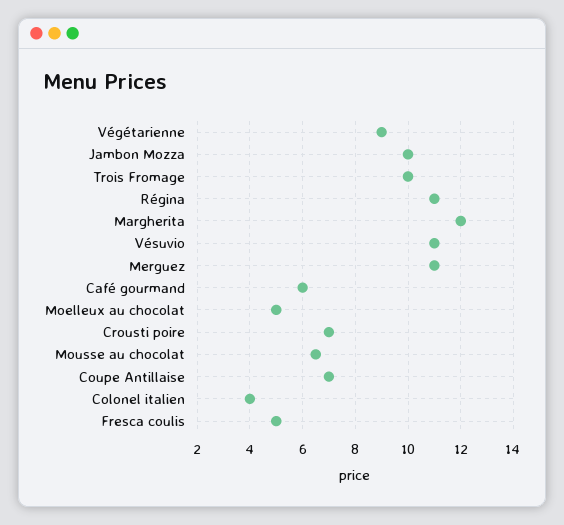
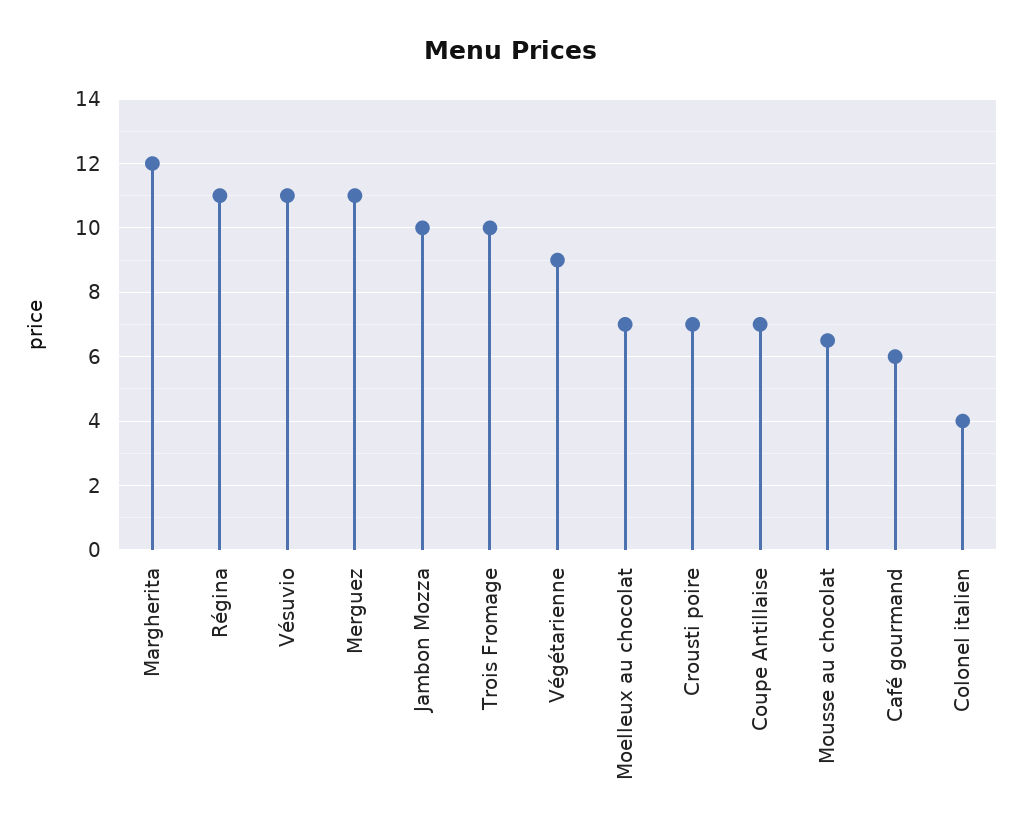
  {
    "Végétarienne": 9,
    "Jambon Mozza": 10,
    "Trois Fromage": 10,
    "Régina": 11,
    "Margherita": 12,
    "Vésuvio": 11,
    "Merguez": 11,
    "Café gourmand": 6,
-   "Moelleux au chocolat": 5,
+   "Moelleux au chocolat": 7,
    "Crousti poire": 7,
    "Mousse au chocolat": 6.5,
    "Coupe Antillaise": 7,
-   "Colonel italien": 4,
+   "Colonel italien": 4
-   "Fresca coulis": 5
  }

